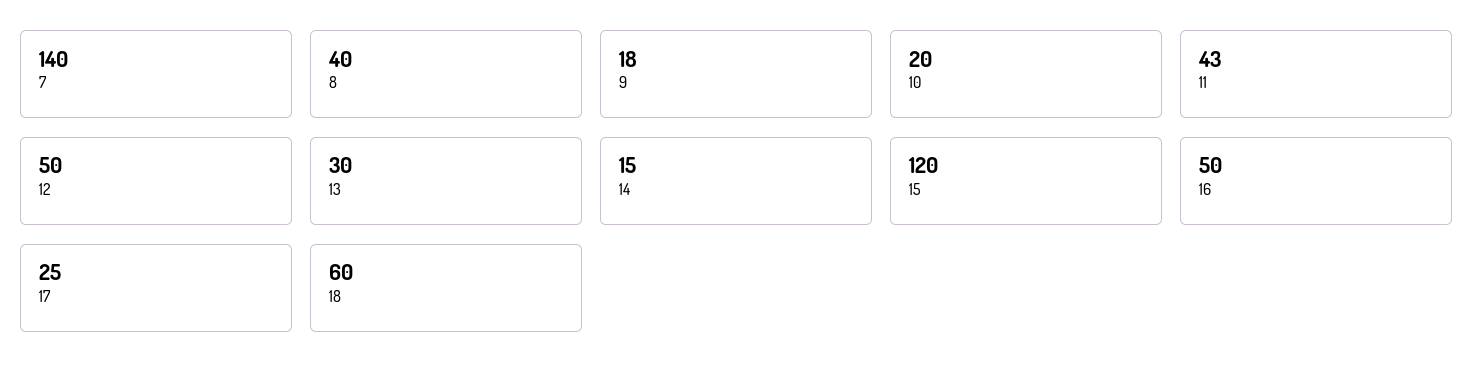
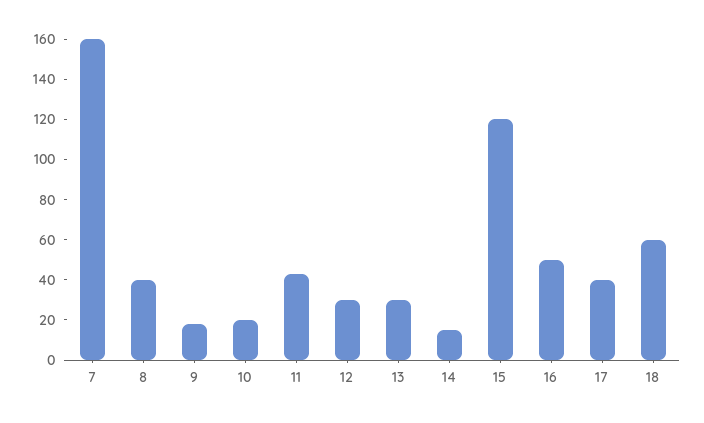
  {
-   "7": 140,
+   "7": 160,
    "8": 40,
    "9": 18,
    "10": 20,
    "11": 43,
-   "12": 50,
+   "12": 30,
    "13": 30,
    "14": 15,
    "15": 120,
    "16": 50,
-   "17": 25,
+   "17": 40,
    "18": 60
  }

